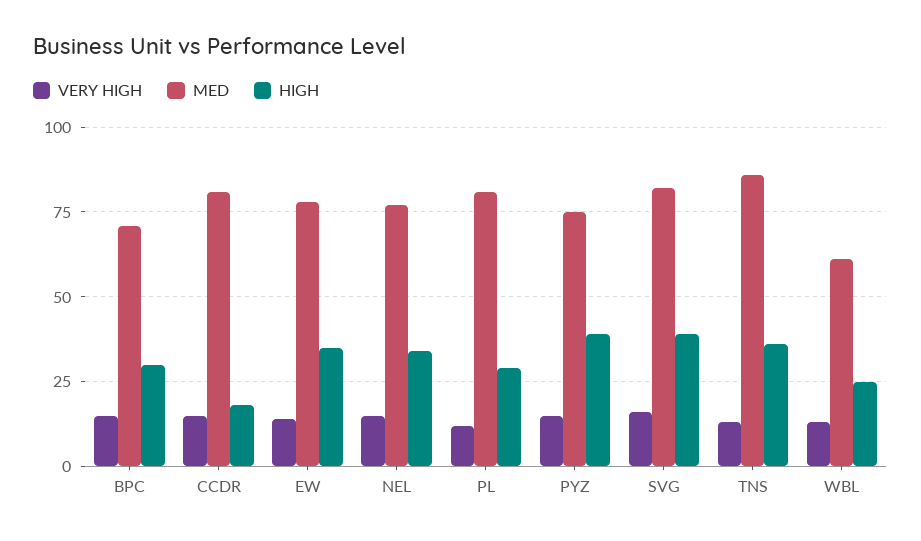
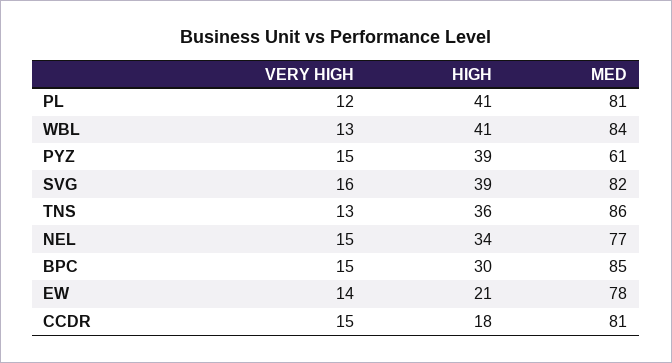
  {
    "VERY HIGH": {
      "BPC": 15,
      "CCDR": 15,
      "EW": 14,
      "NEL": 15,
      "PL": 12,
      "PYZ": 15,
      "SVG": 16,
      "TNS": 13,
      "WBL": 13
    },
    "MED": {
-     "BPC": 70,
+     "BPC": 85,
      "CCDR": 81,
      "EW": 78,
      "NEL": 77,
      "PL": 81,
-     "PYZ": 75,
+     "PYZ": 61,
      "SVG": 82,
      "TNS": 86,
-     "WBL": 60
+     "WBL": 84
    },
    "HIGH": {
      "BPC": 30,
      "CCDR": 18,
-     "EW": 35,
+     "EW": 21,
      "NEL": 34,
-     "PL": 30,
+     "PL": 41,
      "PYZ": 39,
      "SVG": 39,
      "TNS": 36,
-     "WBL": 25
+     "WBL": 41
    }
  }

